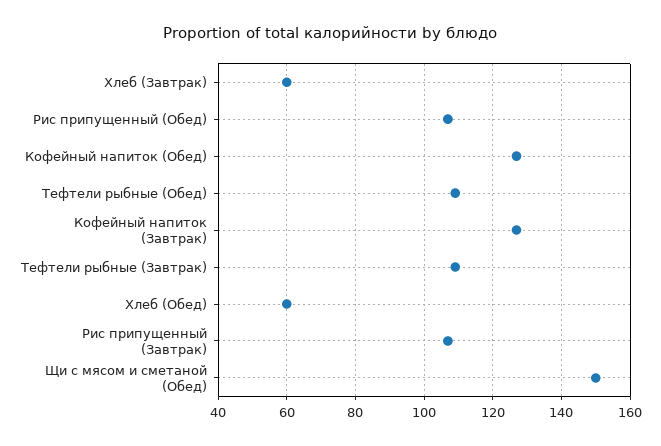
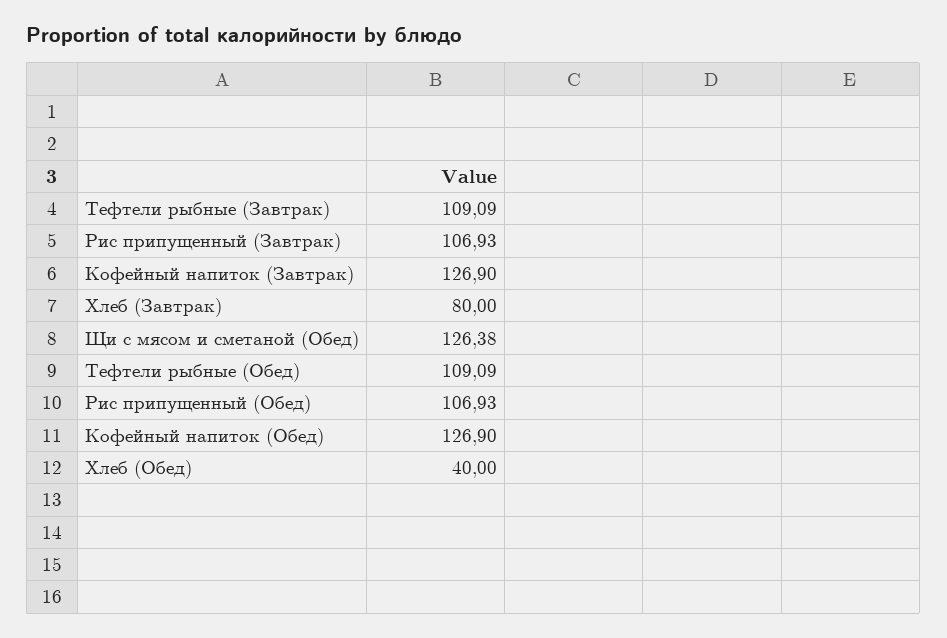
  {
-   "Хлеб (Завтрак)": 60,
+   "Хлеб (Завтрак)": 80,
    "Рис припущенный (Обед)": 106.93,
    "Кофейный напиток (Обед)": 126.9,
    "Тефтели рыбные (Обед)": 109.09,
    "Кофейный напиток (Завтрак)": 126.9,
    "Тефтели рыбные (Завтрак)": 109.09,
-   "Хлеб (Обед)": 60,
+   "Хлеб (Обед)": 40,
    "Рис припущенный (Завтрак)": 106.93,
-   "Щи с мясом и сметаной (Обед)": 150
+   "Щи с мясом и сметаной (Обед)": 126.38
  }

